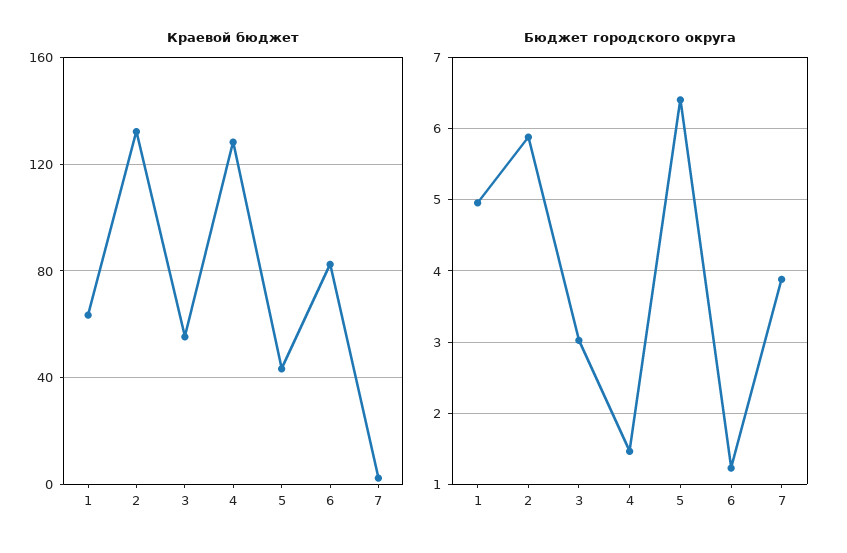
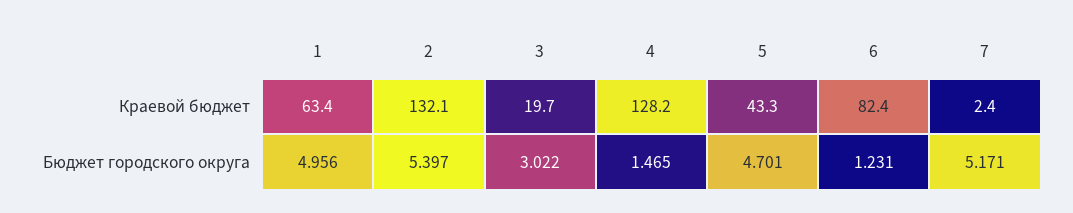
  {
    "Краевой бюджет": {
      "1": 63.4,
      "2": 132.1,
-     "3": 55,
+     "3": 19.7,
      "4": 128.2,
      "5": 43.3,
      "6": 82.4,
      "7": 2.4
    },
    "Бюджет городского округа": {
      "1": 4.956,
-     "2": 5.9,
+     "2": 5.397,
      "3": 3.022,
      "4": 1.465,
-     "5": 6.4,
+     "5": 4.701,
      "6": 1.231,
-     "7": 3.9
+     "7": 5.171
    }
  }

